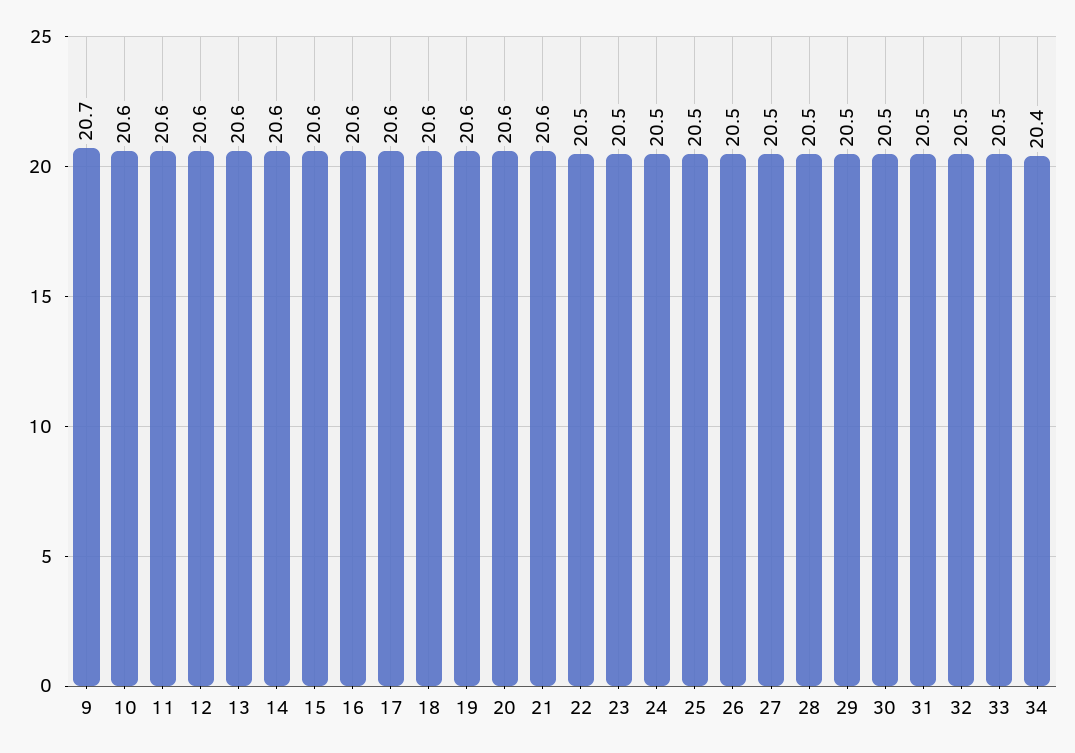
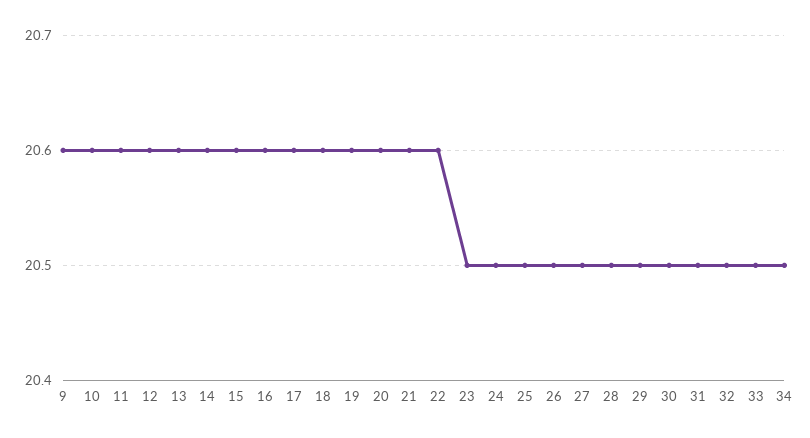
  {
-   "9": 20.7,
+   "9": 20.6,
    "10": 20.6,
    "11": 20.6,
    "12": 20.6,
    "13": 20.6,
    "14": 20.6,
    "15": 20.6,
    "16": 20.6,
    "17": 20.6,
    "18": 20.6,
    "19": 20.6,
    "20": 20.6,
    "21": 20.6,
-   "22": 20.5,
+   "22": 20.6,
    "23": 20.5,
    "24": 20.5,
    "25": 20.5,
    "26": 20.5,
    "27": 20.5,
    "28": 20.5,
    "29": 20.5,
    "30": 20.5,
    "31": 20.5,
    "32": 20.5,
    "33": 20.5,
-   "34": 20.4
+   "34": 20.5
  }

